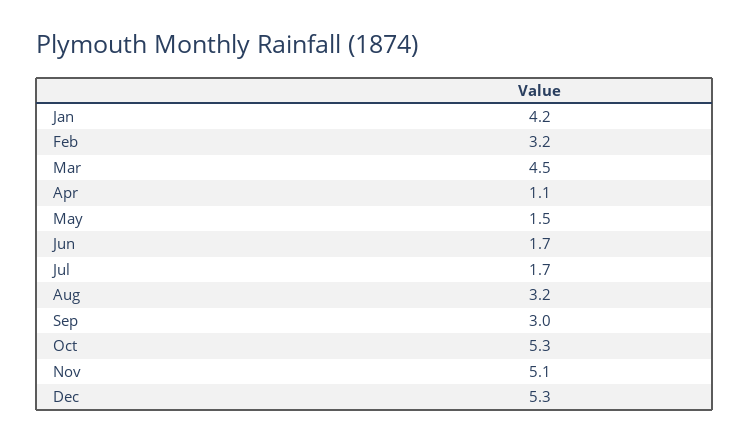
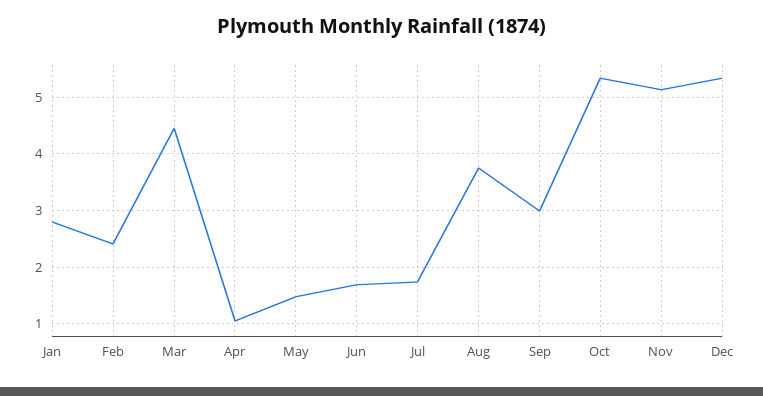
  {
-   "Jan": 4.2,
+   "Jan": 2.8,
-   "Feb": 3.2,
+   "Feb": 2.4,
    "Mar": 4.5,
    "Apr": 1.1,
    "May": 1.5,
    "Jun": 1.7,
    "Jul": 1.7,
-   "Aug": 3.2,
+   "Aug": 3.8,
    "Sep": 3,
    "Oct": 5.3,
    "Nov": 5.1,
    "Dec": 5.3
  }

